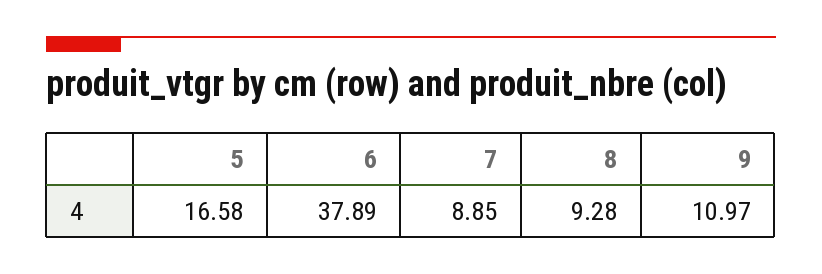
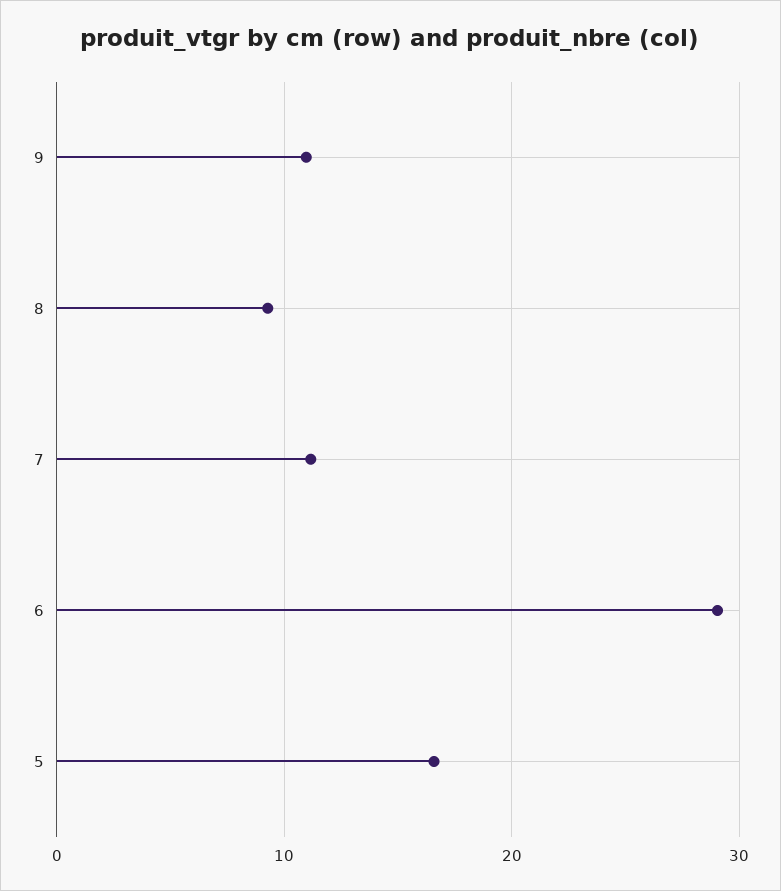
  {
    "5": 16.58,
-   "6": 37.89,
+   "6": 29,
-   "7": 8.85,
+   "7": 11,
    "8": 9.28,
    "9": 10.97
  }

